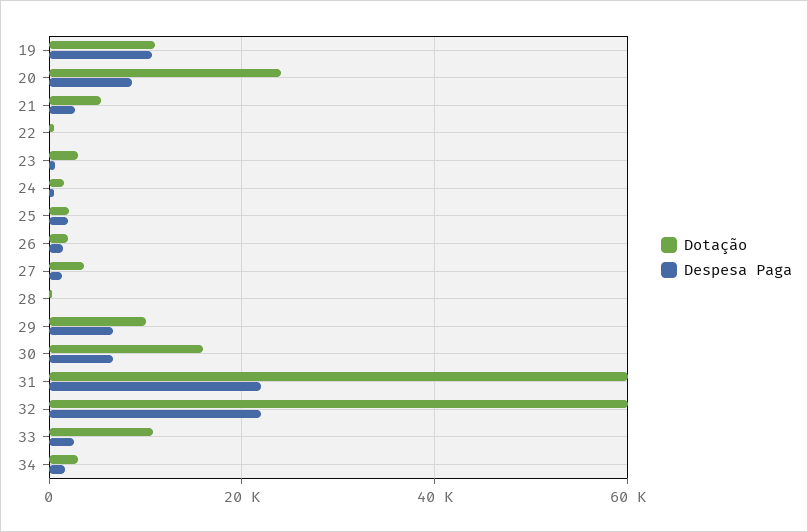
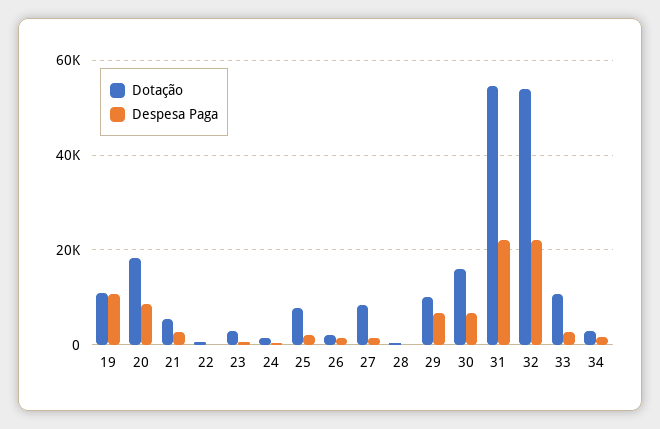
  {
    "Dotação": {
      "19": 12000,
-     "20": 24000,
+     "20": 18000,
      "21": 6000,
      "22": 0,
      "23": 4000,
      "24": 2000,
-     "25": 2000,
+     "25": 8000,
      "26": 2000,
-     "27": 4000,
+     "27": 8000,
      "28": 0,
      "29": 10000,
      "30": 16000,
-     "31": 60000,
+     "31": 54000,
-     "32": 60000,
+     "32": 54000,
      "33": 10000,
      "34": 4000
    },
    "Despesa Paga": {
      "19": 10000,
      "20": 8000,
      "21": 2000,
      "22": 0,
      "23": 0,
      "24": 0,
      "25": 2000,
      "26": 2000,
      "27": 2000,
      "28": 0,
      "29": 6000,
      "30": 6000,
      "31": 22000,
      "32": 22000,
      "33": 2000,
      "34": 2000
    }
  }

